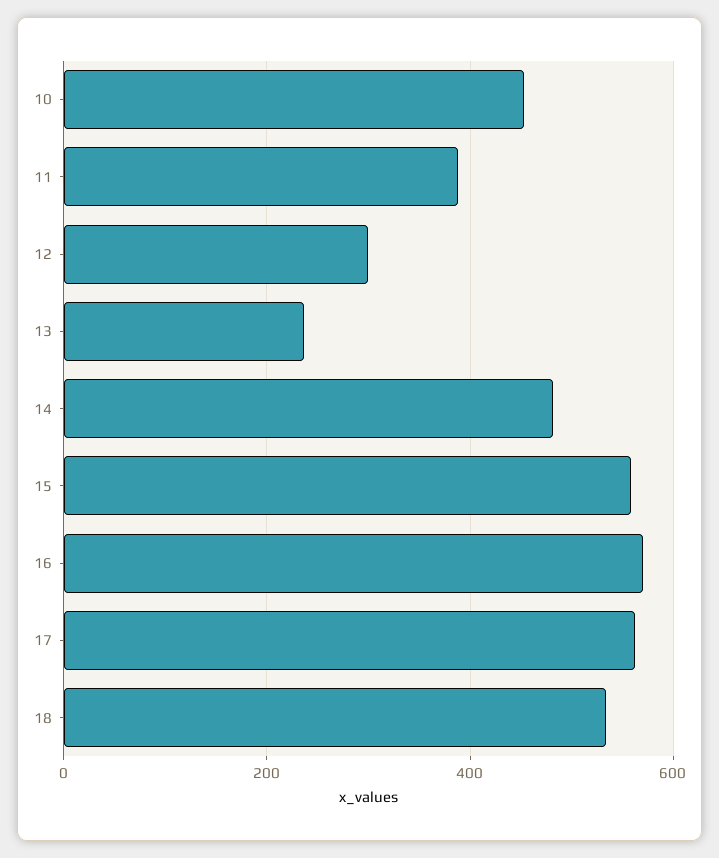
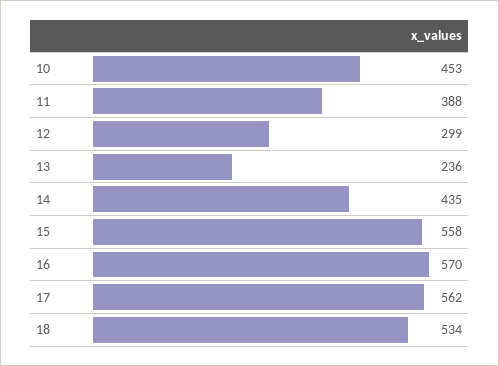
  {
    "10": 453,
    "11": 388,
    "12": 299,
    "13": 236,
-   "14": 480,
+   "14": 435,
    "15": 558,
    "16": 570,
    "17": 562,
    "18": 534
  }

